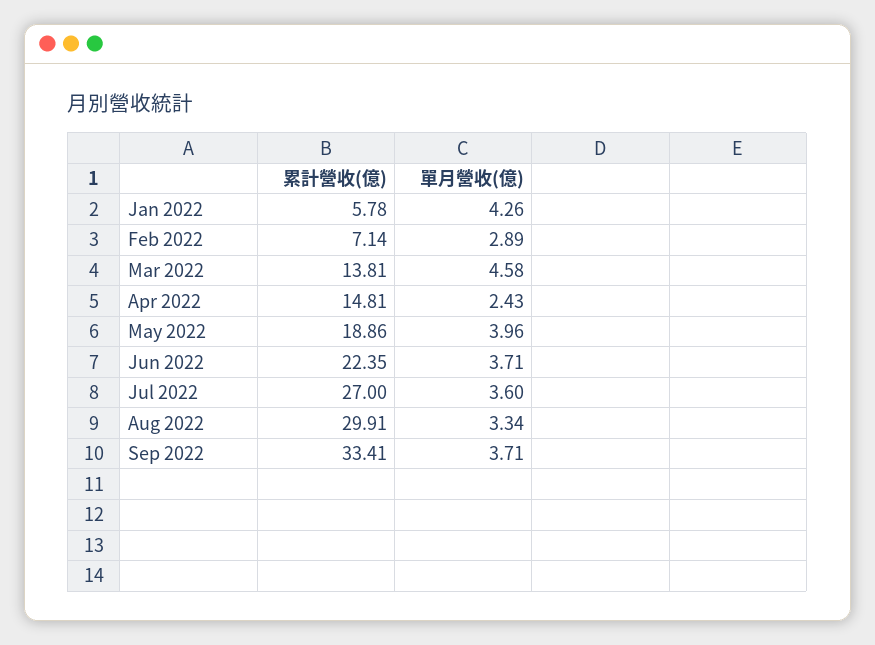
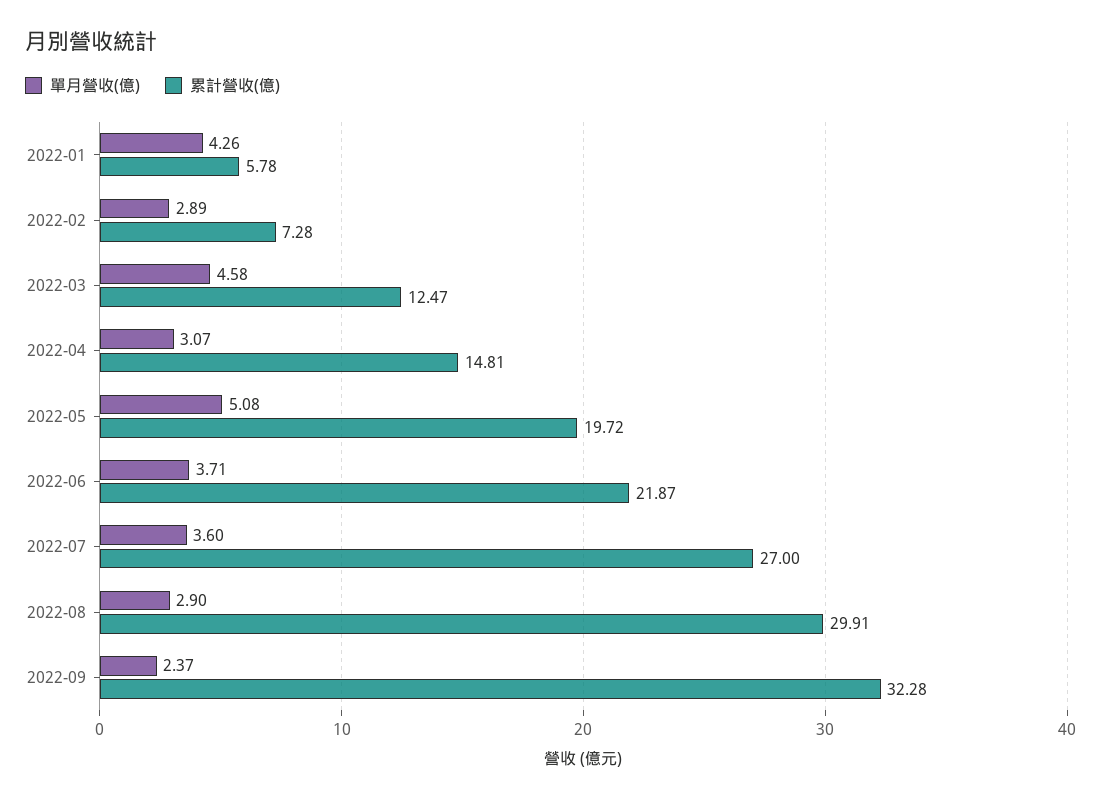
  {
    "累計營收(億)": {
      "Jan 2022": 5.78,
-     "Feb 2022": 7.14,
+     "Feb 2022": 7.28,
-     "Mar 2022": 13.81,
+     "Mar 2022": 12.47,
      "Apr 2022": 14.81,
-     "May 2022": 18.86,
+     "May 2022": 19.72,
-     "Jun 2022": 22.35,
+     "Jun 2022": 21.87,
      "Jul 2022": 27,
      "Aug 2022": 29.91,
-     "Sep 2022": 33.41
+     "Sep 2022": 32.28
    },
    "單月營收(億)": {
      "Jan 2022": 4.26,
      "Feb 2022": 2.89,
      "Mar 2022": 4.58,
-     "Apr 2022": 2.43,
+     "Apr 2022": 3.07,
-     "May 2022": 3.96,
+     "May 2022": 5.08,
      "Jun 2022": 3.71,
      "Jul 2022": 3.6,
-     "Aug 2022": 3.34,
+     "Aug 2022": 2.9,
-     "Sep 2022": 3.71
+     "Sep 2022": 2.37
    }
  }

